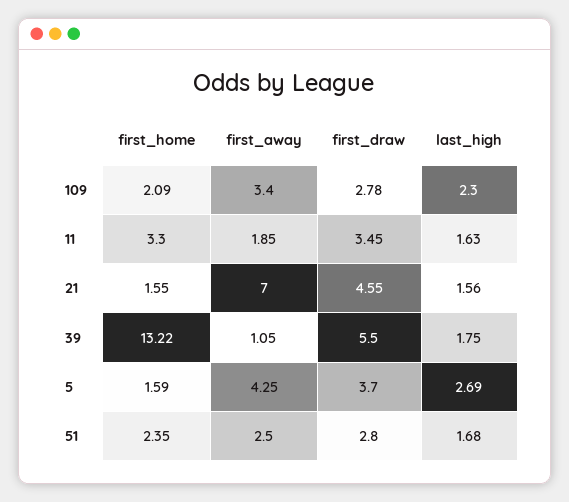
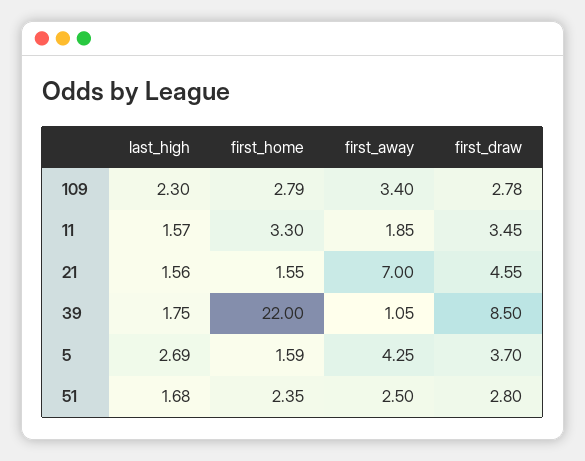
  {
    "first_home": {
-     "109": 2.09,
+     "109": 2.79,
      "11": 3.3,
      "21": 1.55,
-     "39": 13.22,
+     "39": 22,
      "5": 1.59,
      "51": 2.35
    },
    "first_away": {
      "109": 3.4,
      "11": 1.85,
      "21": 7,
      "39": 1.05,
      "5": 4.25,
      "51": 2.5
    },
    "first_draw": {
      "109": 2.78,
      "11": 3.45,
      "21": 4.55,
-     "39": 5.5,
+     "39": 8.5,
      "5": 3.7,
      "51": 2.8
    },
    "last_high": {
      "109": 2.3,
-     "11": 1.63,
+     "11": 1.57,
      "21": 1.56,
      "39": 1.75,
      "5": 2.69,
      "51": 1.68
    }
  }

